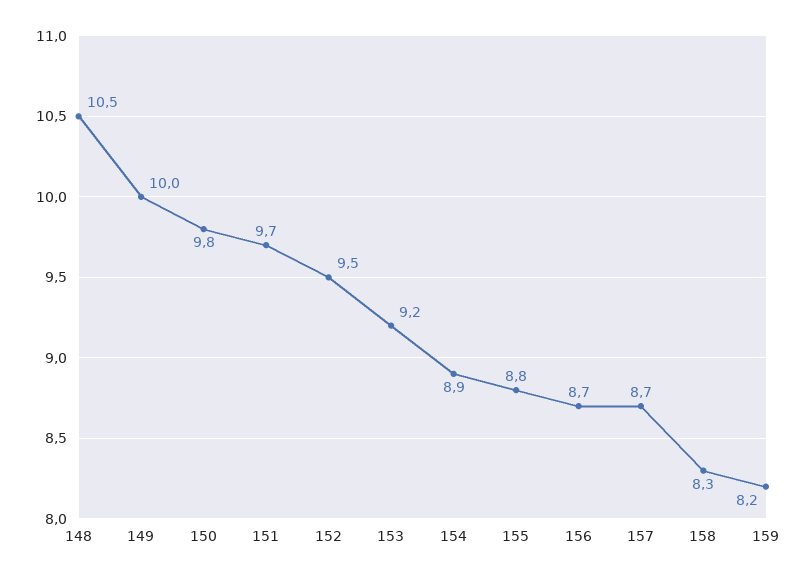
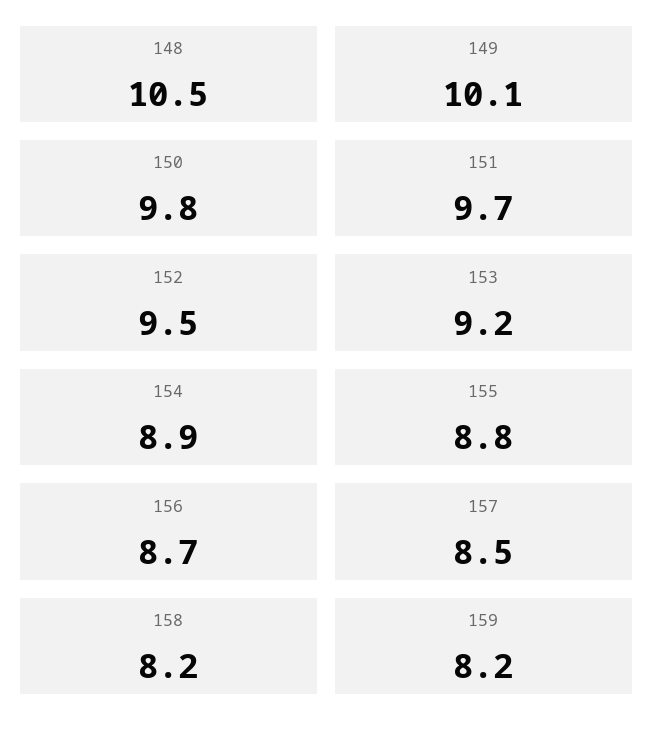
  {
    "148": 10.5,
-   "149": 10,
+   "149": 10.1,
    "150": 9.8,
    "151": 9.7,
    "152": 9.5,
    "153": 9.2,
    "154": 8.9,
    "155": 8.8,
    "156": 8.7,
-   "157": 8.7,
+   "157": 8.5,
-   "158": 8.3,
+   "158": 8.2,
    "159": 8.2
  }

